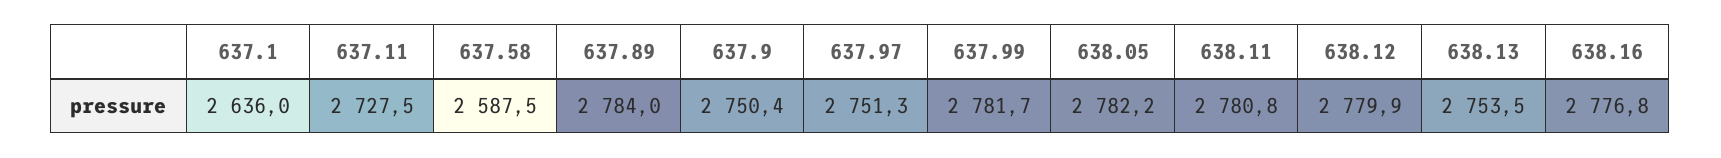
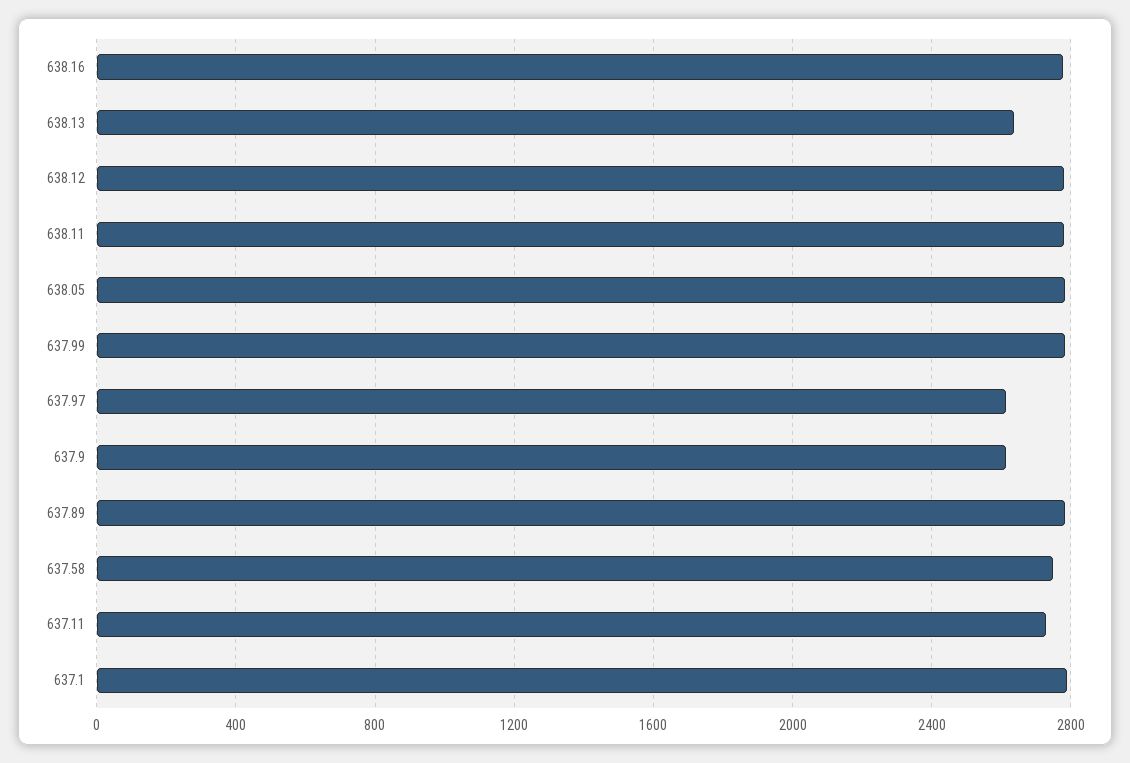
  {
-   "637.1": 2636,
+   "637.1": 2800,
    "637.11": 2727.5,
-   "637.58": 2587.5,
+   "637.58": 2750,
    "637.89": 2784,
-   "637.9": 2750.4,
+   "637.9": 2600,
-   "637.97": 2751.3,
+   "637.97": 2600,
    "637.99": 2781.7,
    "638.05": 2782.2,
    "638.11": 2780.8,
    "638.12": 2779.9,
-   "638.13": 2753.5,
+   "638.13": 2650,
    "638.16": 2776.8
  }

